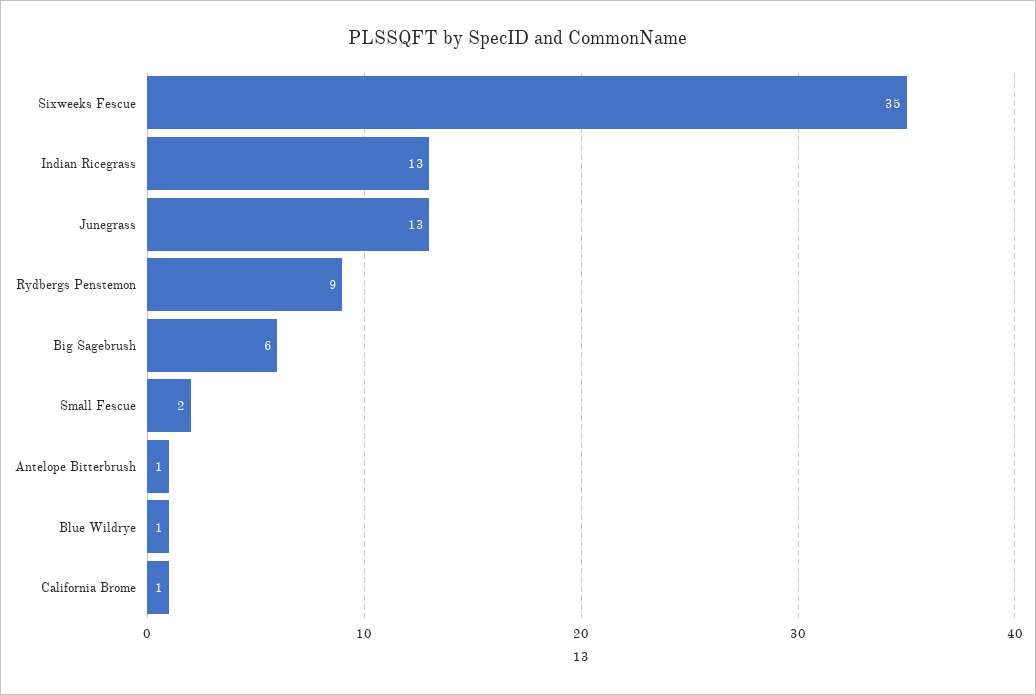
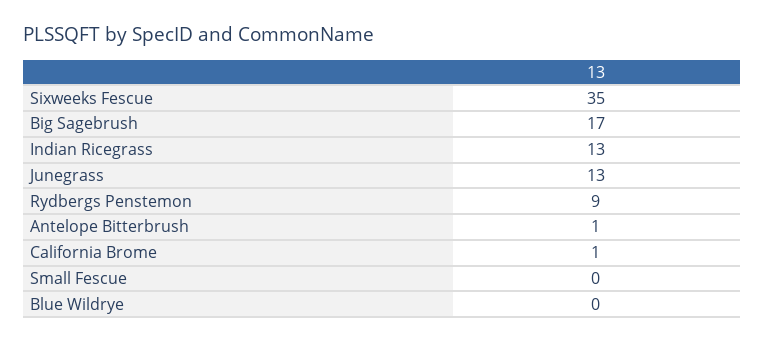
  {
    "Sixweeks Fescue": 35,
    "Indian Ricegrass": 13,
    "Junegrass": 13,
    "Rydbergs Penstemon": 9,
-   "Big Sagebrush": 6,
+   "Big Sagebrush": 17,
-   "Small Fescue": 2,
+   "Small Fescue": 0,
    "Antelope Bitterbrush": 1,
-   "Blue Wildrye": 1,
+   "Blue Wildrye": 0,
    "California Brome": 1
  }

